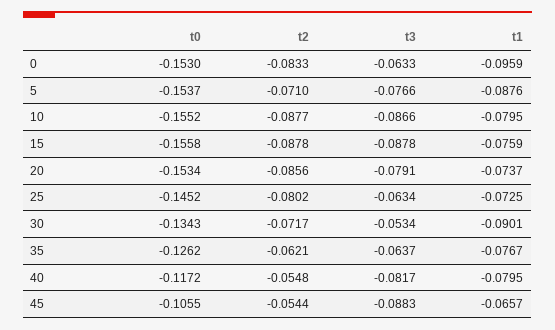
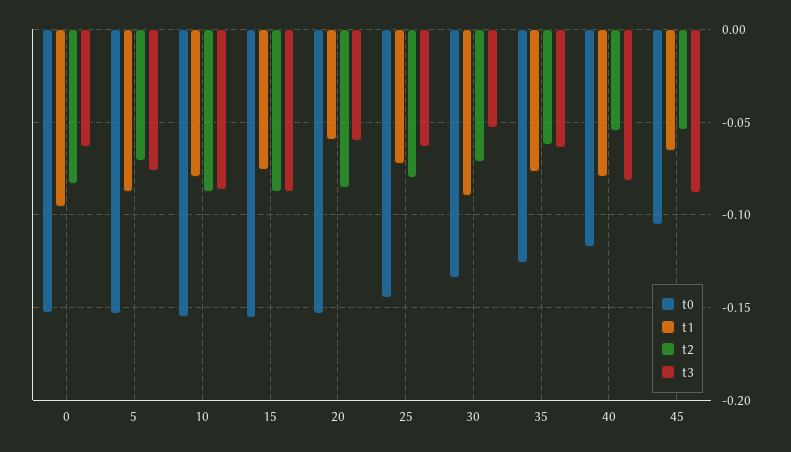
  {
    "t0": {
      "0": -0.153,
      "5": -0.1537,
      "10": -0.1552,
      "15": -0.1558,
      "20": -0.1534,
      "25": -0.1452,
      "30": -0.1343,
      "35": -0.1262,
      "40": -0.1172,
      "45": -0.1055
    },
    "t2": {
      "0": -0.0833,
      "5": -0.071,
      "10": -0.0877,
      "15": -0.0878,
      "20": -0.0856,
      "25": -0.0802,
      "30": -0.0717,
      "35": -0.0621,
      "40": -0.0548,
      "45": -0.0544
    },
    "t3": {
      "0": -0.0633,
      "5": -0.0766,
      "10": -0.0866,
      "15": -0.0878,
-     "20": -0.0791,
+     "20": -0.06,
      "25": -0.0634,
      "30": -0.0534,
      "35": -0.0637,
      "40": -0.0817,
      "45": -0.0883
    },
    "t1": {
      "0": -0.0959,
      "5": -0.0876,
      "10": -0.0795,
      "15": -0.0759,
-     "20": -0.0737,
+     "20": -0.06,
      "25": -0.0725,
      "30": -0.0901,
      "35": -0.0767,
      "40": -0.0795,
      "45": -0.0657
    }
  }

